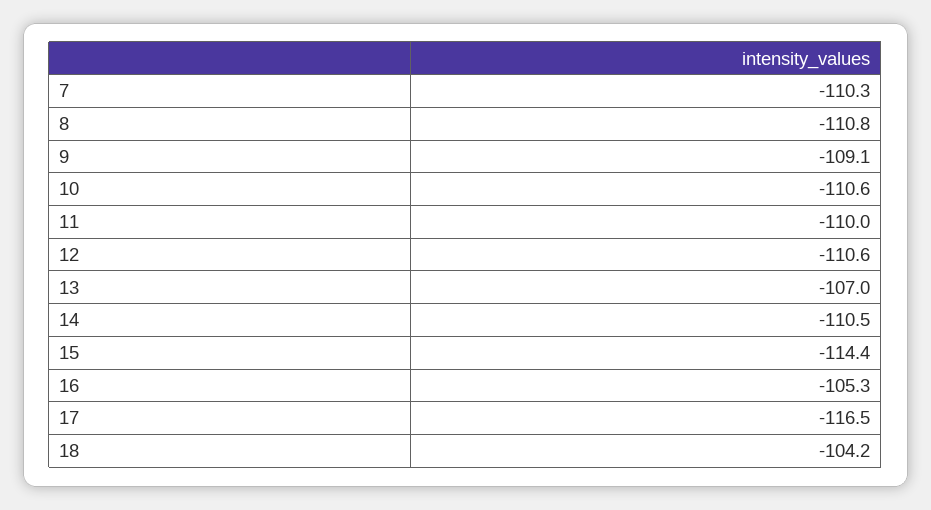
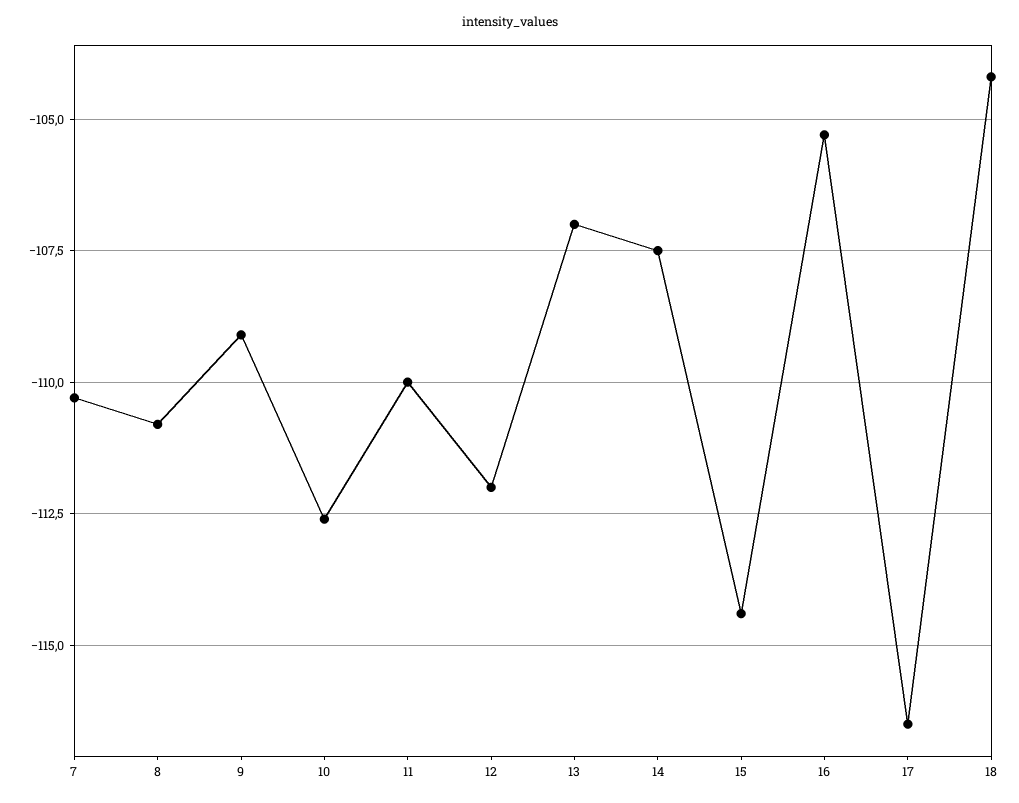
  {
    "7": -110.3,
    "8": -110.8,
    "9": -109.1,
-   "10": -110.6,
+   "10": -112.5,
    "11": -110,
-   "12": -110.6,
+   "12": -112,
    "13": -107,
-   "14": -110.5,
+   "14": -107.5,
    "15": -114.4,
    "16": -105.3,
    "17": -116.5,
    "18": -104.2
  }

